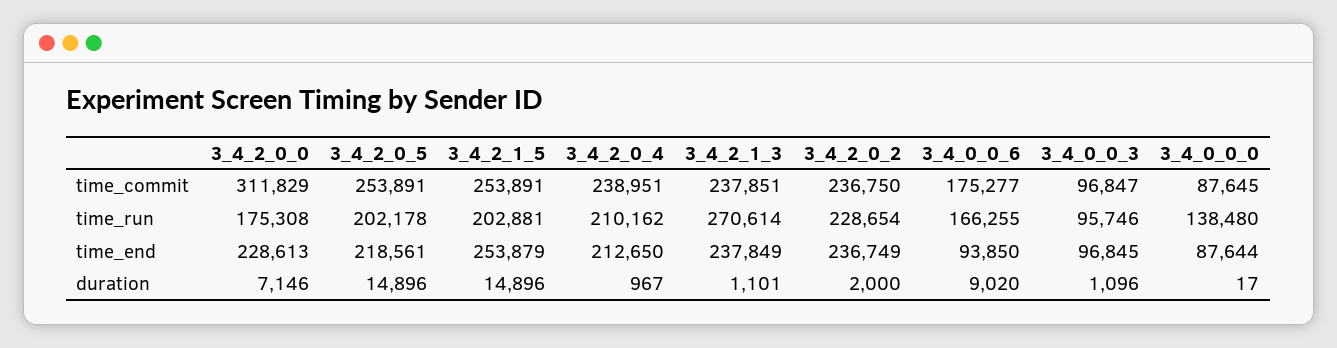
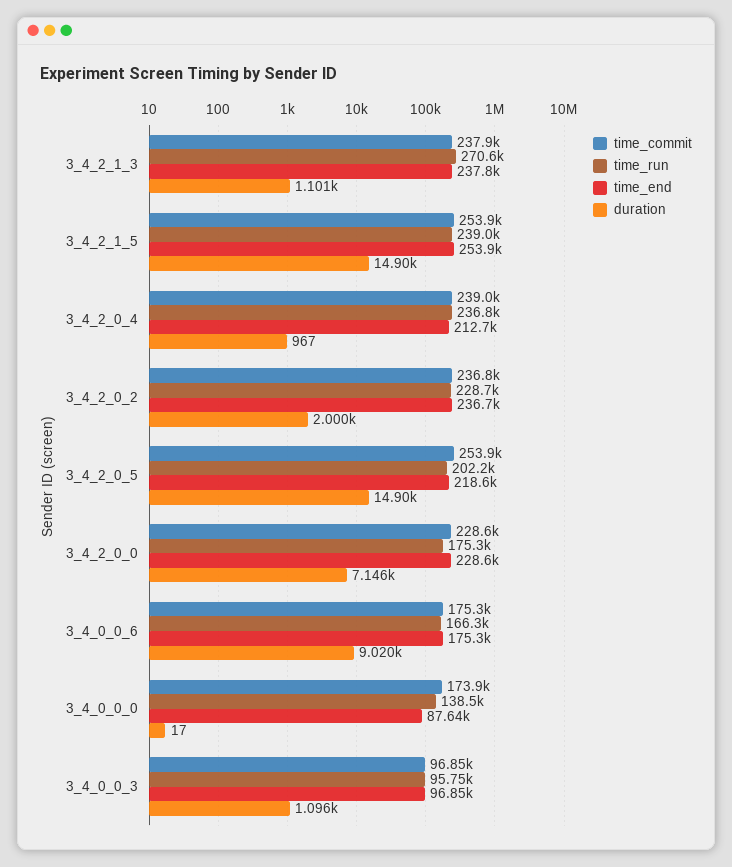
  {
    "time_commit": {
-     "3_4_2_0_0": 311829,
+     "3_4_2_0_0": 228600,
      "3_4_2_0_5": 253891,
      "3_4_2_1_5": 253891,
      "3_4_2_0_4": 238951,
      "3_4_2_1_3": 237851,
      "3_4_2_0_2": 236750,
      "3_4_0_0_6": 175277,
      "3_4_0_0_3": 96847,
-     "3_4_0_0_0": 87645
+     "3_4_0_0_0": 173900
    },
    "time_run": {
      "3_4_2_0_0": 175308,
      "3_4_2_0_5": 202178,
-     "3_4_2_1_5": 202881,
+     "3_4_2_1_5": 239000,
-     "3_4_2_0_4": 210162,
+     "3_4_2_0_4": 236800,
      "3_4_2_1_3": 270614,
      "3_4_2_0_2": 228654,
      "3_4_0_0_6": 166255,
      "3_4_0_0_3": 95746,
      "3_4_0_0_0": 138480
    },
    "time_end": {
      "3_4_2_0_0": 228613,
      "3_4_2_0_5": 218561,
      "3_4_2_1_5": 253879,
      "3_4_2_0_4": 212650,
      "3_4_2_1_3": 237849,
      "3_4_2_0_2": 236749,
-     "3_4_0_0_6": 93850,
+     "3_4_0_0_6": 175300,
      "3_4_0_0_3": 96845,
      "3_4_0_0_0": 87644
    },
    "duration": {
      "3_4_2_0_0": 7146,
      "3_4_2_0_5": 14896,
      "3_4_2_1_5": 14896,
      "3_4_2_0_4": 967,
      "3_4_2_1_3": 1101,
      "3_4_2_0_2": 2000,
      "3_4_0_0_6": 9020,
      "3_4_0_0_3": 1096,
      "3_4_0_0_0": 17
    }
  }

